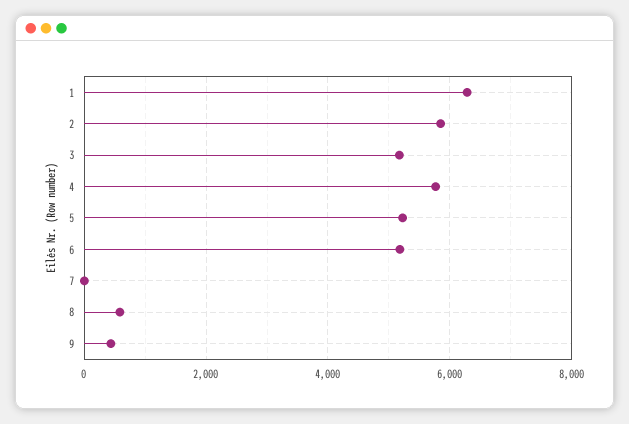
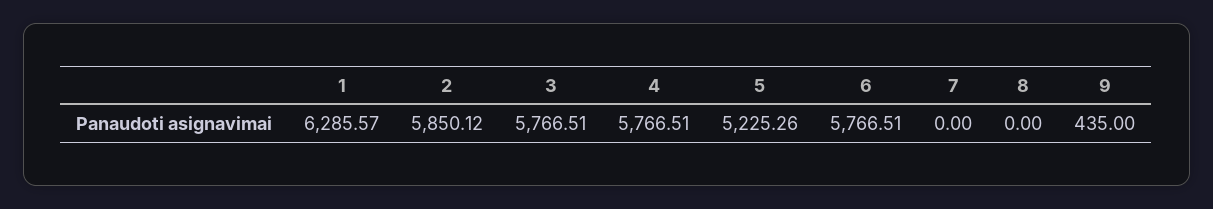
  {
    "1": 6285.57,
    "2": 5850.12,
-   "3": 5200,
+   "3": 5766.51,
    "4": 5766.51,
    "5": 5225.26,
-   "6": 5200,
+   "6": 5766.51,
    "7": 0,
-   "8": 600,
+   "8": 0,
    "9": 435
  }

